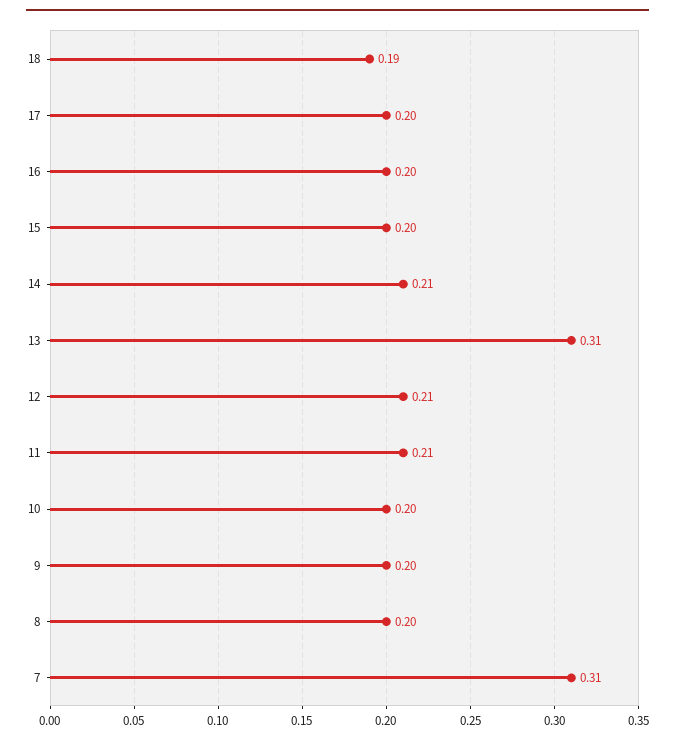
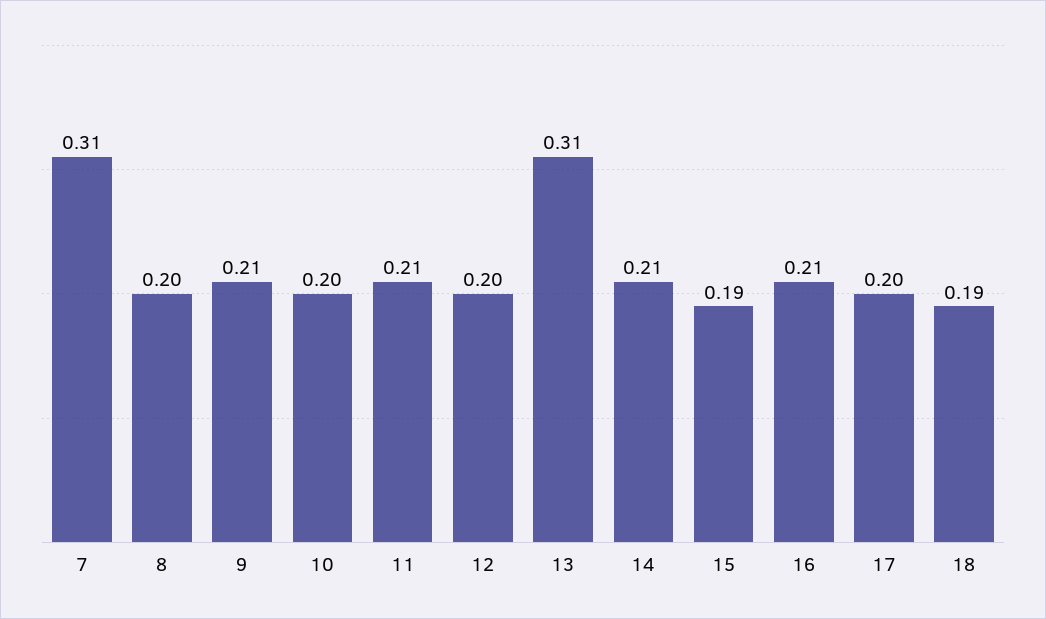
  {
    "18": 0.19,
    "17": 0.2,
-   "16": 0.2,
+   "16": 0.21,
-   "15": 0.2,
+   "15": 0.19,
    "14": 0.21,
    "13": 0.31,
-   "12": 0.21,
+   "12": 0.2,
    "11": 0.21,
    "10": 0.2,
-   "9": 0.2,
+   "9": 0.21,
    "8": 0.2,
    "7": 0.31
  }

